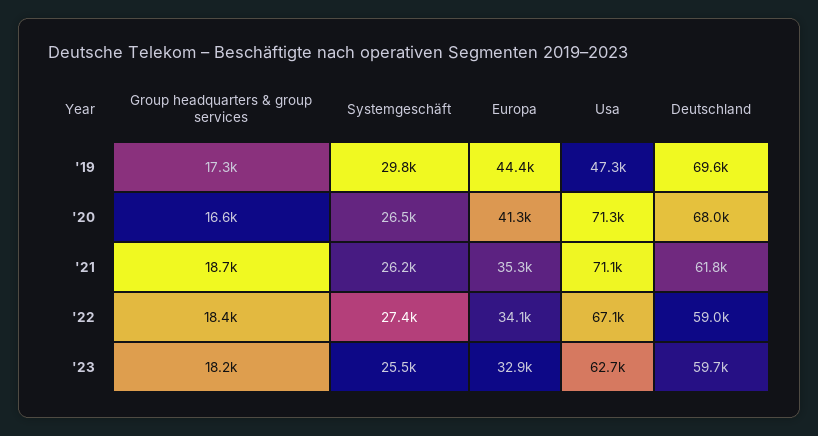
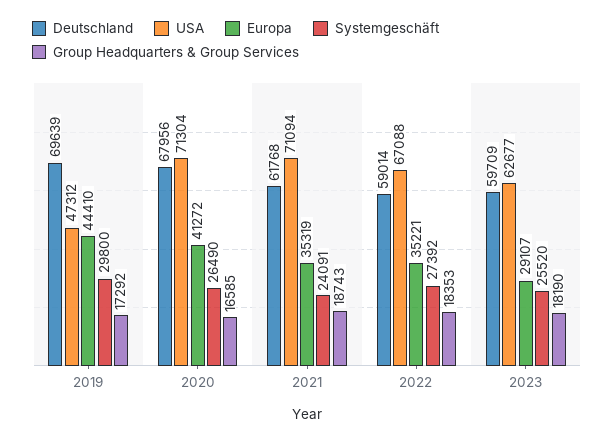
  {
    "Group headquarters & group services": {
      "'19": 17292,
      "'20": 16585,
      "'21": 18743,
      "'22": 18353,
      "'23": 18190
    },
    "Systemgeschäft": {
      "'19": 29800,
      "'20": 26490,
-     "'21": 26200,
+     "'21": 24091,
      "'22": 27392,
      "'23": 25520
    },
    "Europa": {
      "'19": 44410,
      "'20": 41272,
      "'21": 35319,
-     "'22": 34100,
+     "'22": 35221,
-     "'23": 32900
+     "'23": 29107
    },
    "Usa": {
      "'19": 47312,
      "'20": 71304,
      "'21": 71094,
      "'22": 67088,
      "'23": 62677
    },
    "Deutschland": {
      "'19": 69639,
      "'20": 67956,
      "'21": 61768,
      "'22": 59014,
      "'23": 59709
    }
  }

